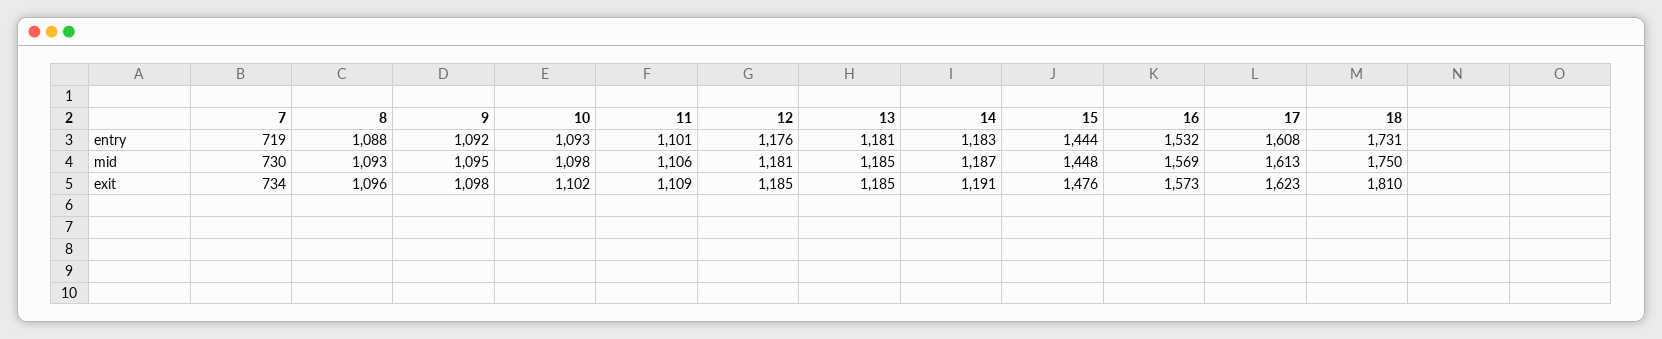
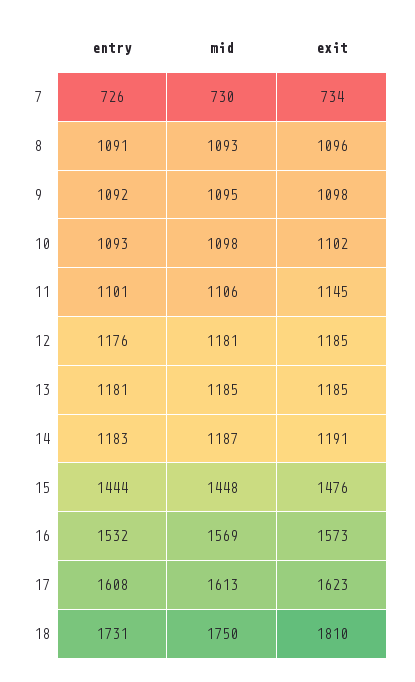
  {
    "7": {
-     "entry": 719,
+     "entry": 726,
      "mid": 730,
      "exit": 734
    },
    "8": {
-     "entry": 1088,
+     "entry": 1091,
      "mid": 1093,
      "exit": 1096
    },
    "9": {
      "entry": 1092,
      "mid": 1095,
      "exit": 1098
    },
    "10": {
      "entry": 1093,
      "mid": 1098,
      "exit": 1102
    },
    "11": {
      "entry": 1101,
      "mid": 1106,
-     "exit": 1109
+     "exit": 1145
    },
    "12": {
      "entry": 1176,
      "mid": 1181,
      "exit": 1185
    },
    "13": {
      "entry": 1181,
      "mid": 1185,
      "exit": 1185
    },
    "14": {
      "entry": 1183,
      "mid": 1187,
      "exit": 1191
    },
    "15": {
      "entry": 1444,
      "mid": 1448,
      "exit": 1476
    },
    "16": {
      "entry": 1532,
      "mid": 1569,
      "exit": 1573
    },
    "17": {
      "entry": 1608,
      "mid": 1613,
      "exit": 1623
    },
    "18": {
      "entry": 1731,
      "mid": 1750,
      "exit": 1810
    }
  }

